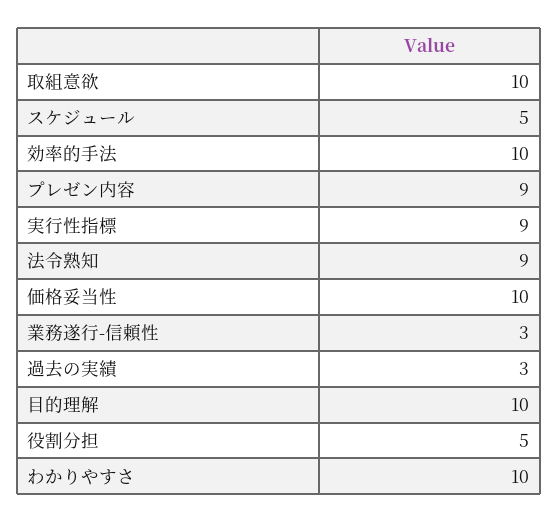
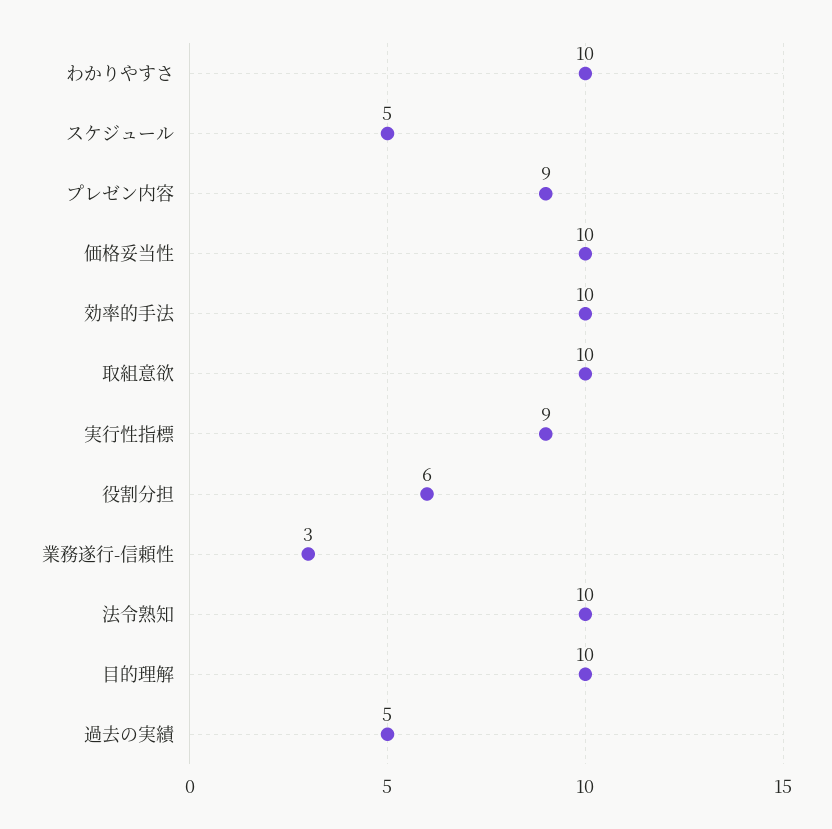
  {
    "取組意欲": 10,
    "スケジュール": 5,
    "効率的手法": 10,
    "プレゼン内容": 9,
    "実行性指標": 9,
-   "法令熟知": 9,
+   "法令熟知": 10,
    "価格妥当性": 10,
    "業務遂行-信頼性": 3,
-   "過去の実績": 3,
+   "過去の実績": 5,
    "目的理解": 10,
-   "役割分担": 5,
+   "役割分担": 6,
    "わかりやすさ": 10
  }

